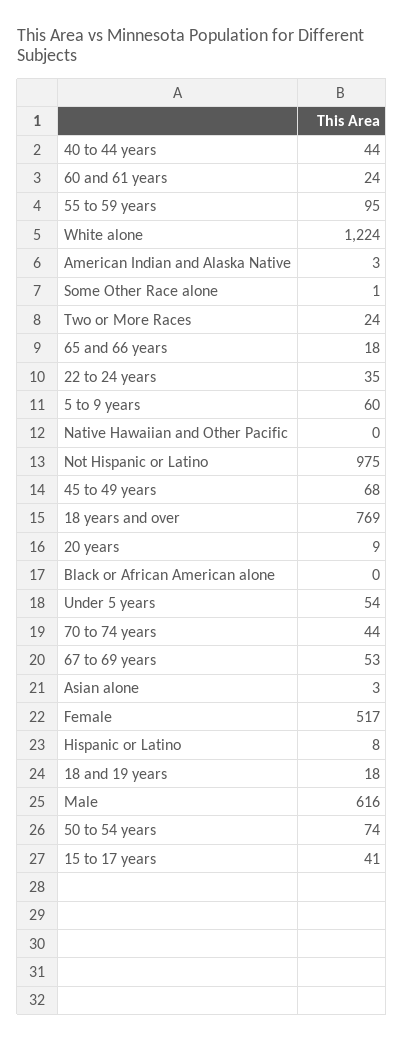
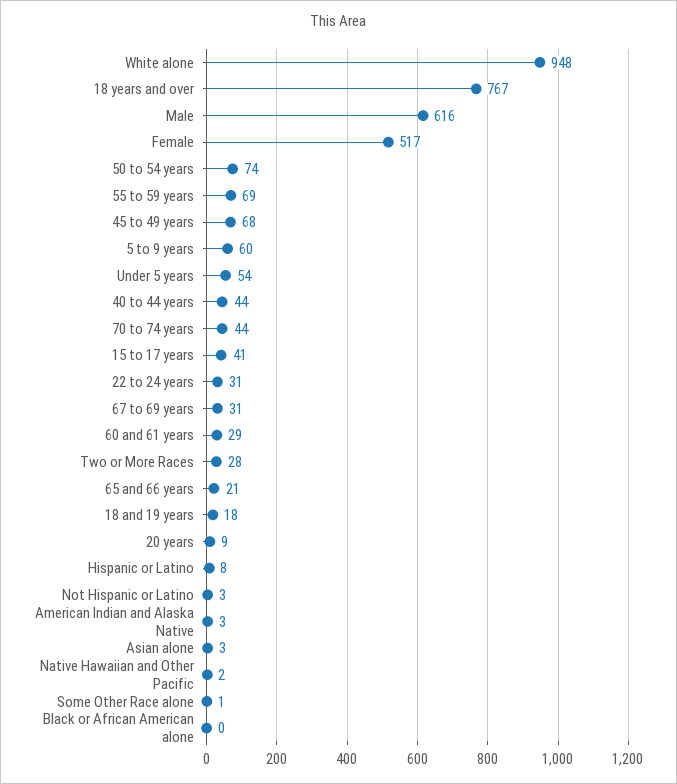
  {
    "40 to 44 years": 44,
-   "60 and 61 years": 24,
+   "60 and 61 years": 29,
-   "55 to 59 years": 95,
+   "55 to 59 years": 69,
-   "White alone": 1224,
+   "White alone": 948,
    "American Indian and Alaska Native": 3,
    "Some Other Race alone": 1,
-   "Two or More Races": 24,
+   "Two or More Races": 28,
-   "65 and 66 years": 18,
+   "65 and 66 years": 21,
-   "22 to 24 years": 35,
+   "22 to 24 years": 31,
    "5 to 9 years": 60,
-   "Native Hawaiian and Other Pacific": 0,
+   "Native Hawaiian and Other Pacific": 2,
-   "Not Hispanic or Latino": 975,
+   "Not Hispanic or Latino": 3,
    "45 to 49 years": 68,
-   "18 years and over": 769,
+   "18 years and over": 767,
    "20 years": 9,
    "Black or African American alone": 0,
    "Under 5 years": 54,
    "70 to 74 years": 44,
-   "67 to 69 years": 53,
+   "67 to 69 years": 31,
    "Asian alone": 3,
    "Female": 517,
    "Hispanic or Latino": 8,
    "18 and 19 years": 18,
    "Male": 616,
    "50 to 54 years": 74,
    "15 to 17 years": 41
  }

